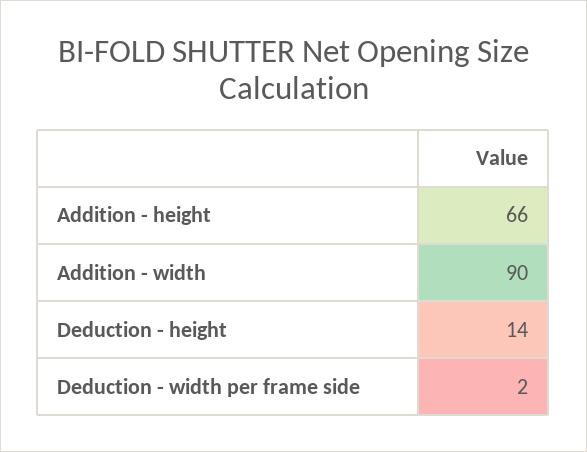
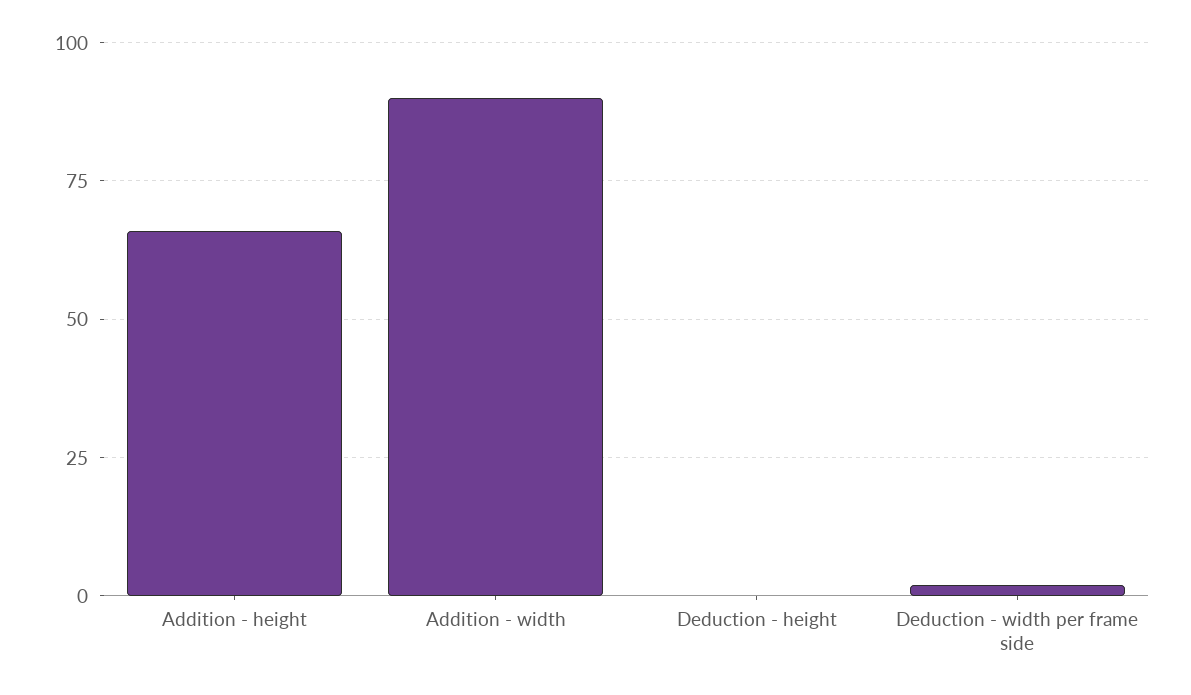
  {
    "Addition - height": 66,
    "Addition - width": 90,
-   "Deduction - height": 14,
+   "Deduction - height": 0,
    "Deduction - width per frame side": 2
  }

